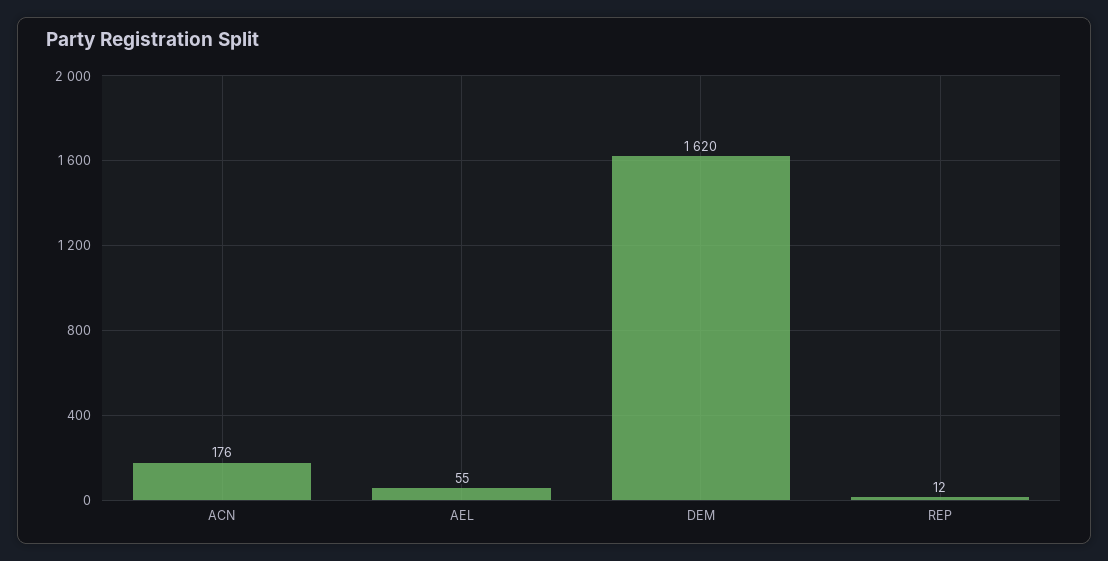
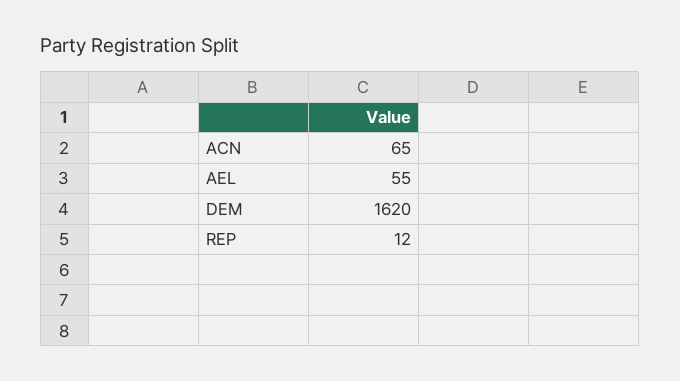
  {
-   "ACN": 176,
+   "ACN": 65,
    "AEL": 55,
    "DEM": 1620,
    "REP": 12
  }

